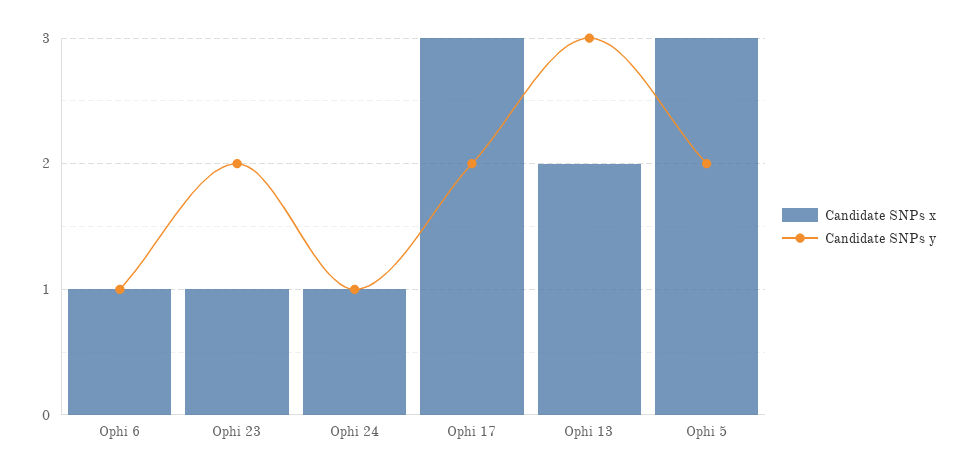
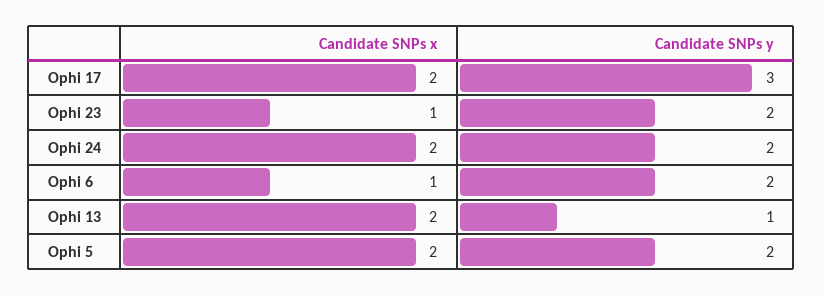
  {
    "Candidate SNPs x": {
      "Ophi 6": 1,
      "Ophi 23": 1,
-     "Ophi 24": 1,
+     "Ophi 24": 2,
-     "Ophi 17": 3,
+     "Ophi 17": 2,
      "Ophi 13": 2,
-     "Ophi 5": 3
+     "Ophi 5": 2
    },
    "Candidate SNPs y": {
-     "Ophi 6": 1,
+     "Ophi 6": 2,
      "Ophi 23": 2,
-     "Ophi 24": 1,
+     "Ophi 24": 2,
-     "Ophi 17": 2,
+     "Ophi 17": 3,
-     "Ophi 13": 3,
+     "Ophi 13": 1,
      "Ophi 5": 2
    }
  }

